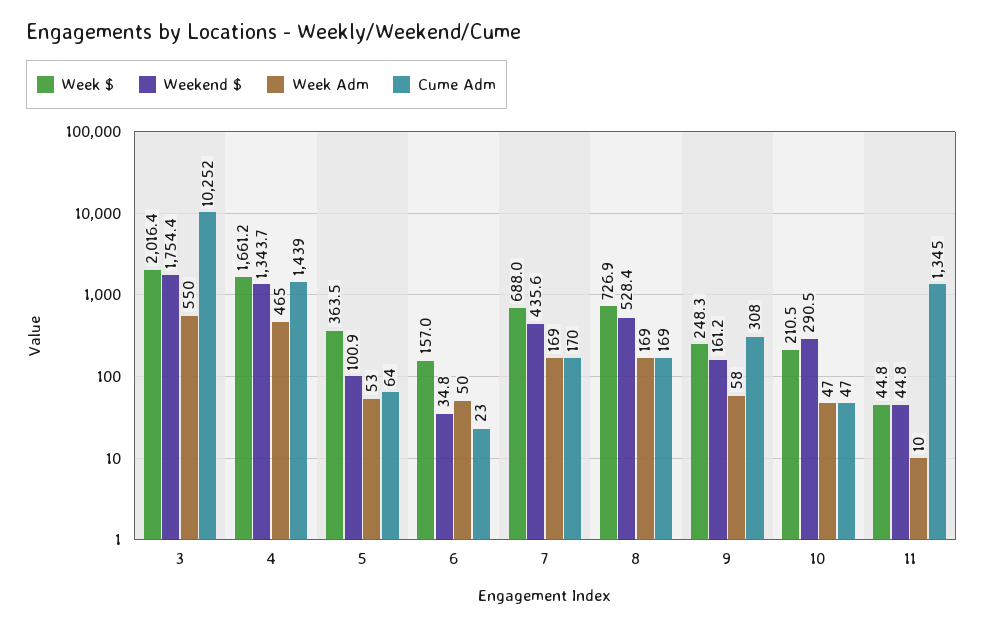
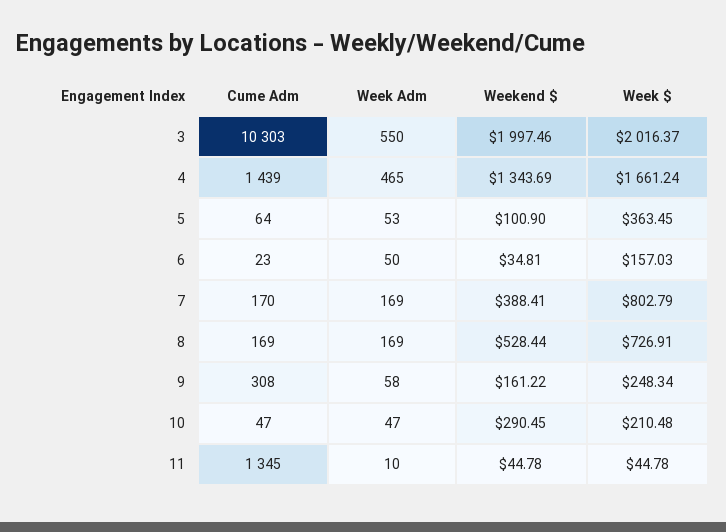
  {
    "Week $": {
      "3": 2016.37,
      "4": 1661.24,
      "5": 363.45,
      "6": 157.03,
-     "7": 688,
+     "7": 802.79,
      "8": 726.91,
      "9": 248.34,
      "10": 210.48,
      "11": 44.78
    },
    "Weekend $": {
-     "3": 1754.4,
+     "3": 1997.46,
      "4": 1343.69,
      "5": 100.9,
      "6": 34.81,
-     "7": 435.6,
+     "7": 388.41,
      "8": 528.44,
      "9": 161.22,
      "10": 290.45,
      "11": 44.78
    },
    "Week Adm": {
      "3": 550,
      "4": 465,
      "5": 53,
      "6": 50,
      "7": 169,
      "8": 169,
      "9": 58,
      "10": 47,
      "11": 10
    },
    "Cume Adm": {
-     "3": 10252,
+     "3": 10303,
      "4": 1439,
      "5": 64,
      "6": 23,
      "7": 170,
      "8": 169,
      "9": 308,
      "10": 47,
      "11": 1345
    }
  }

